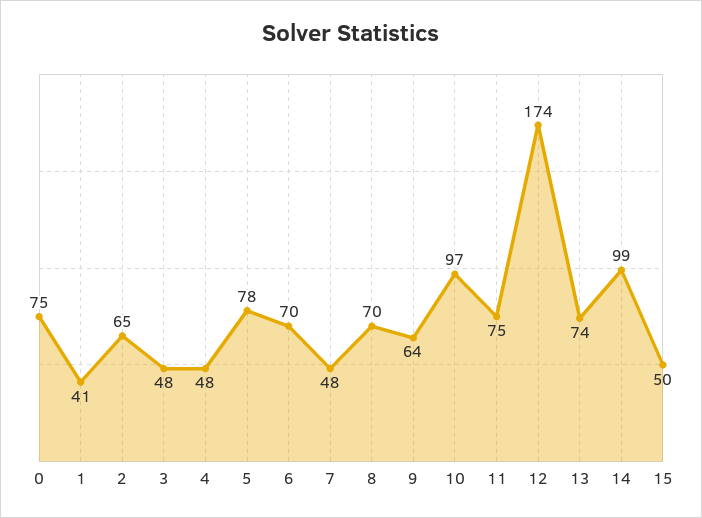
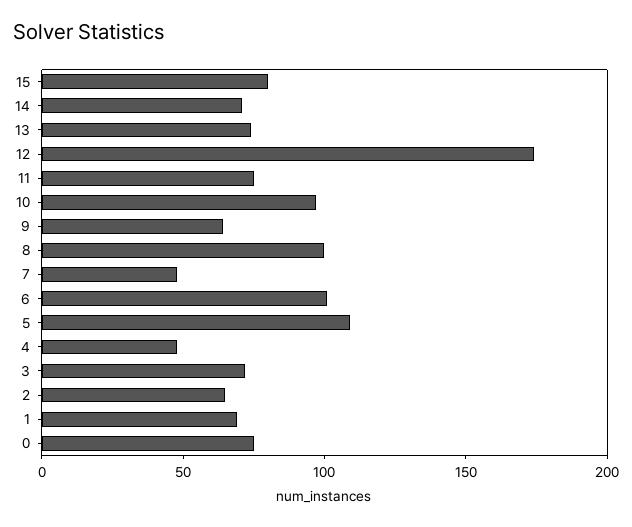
  {
    "0": 75,
-   "1": 41,
+   "1": 70,
    "2": 65,
-   "3": 48,
+   "3": 70,
    "4": 48,
-   "5": 78,
+   "5": 110,
-   "6": 70,
+   "6": 100,
    "7": 48,
-   "8": 70,
+   "8": 100,
    "9": 64,
    "10": 97,
    "11": 75,
    "12": 174,
    "13": 74,
-   "14": 99,
+   "14": 70,
-   "15": 50
+   "15": 80
  }

